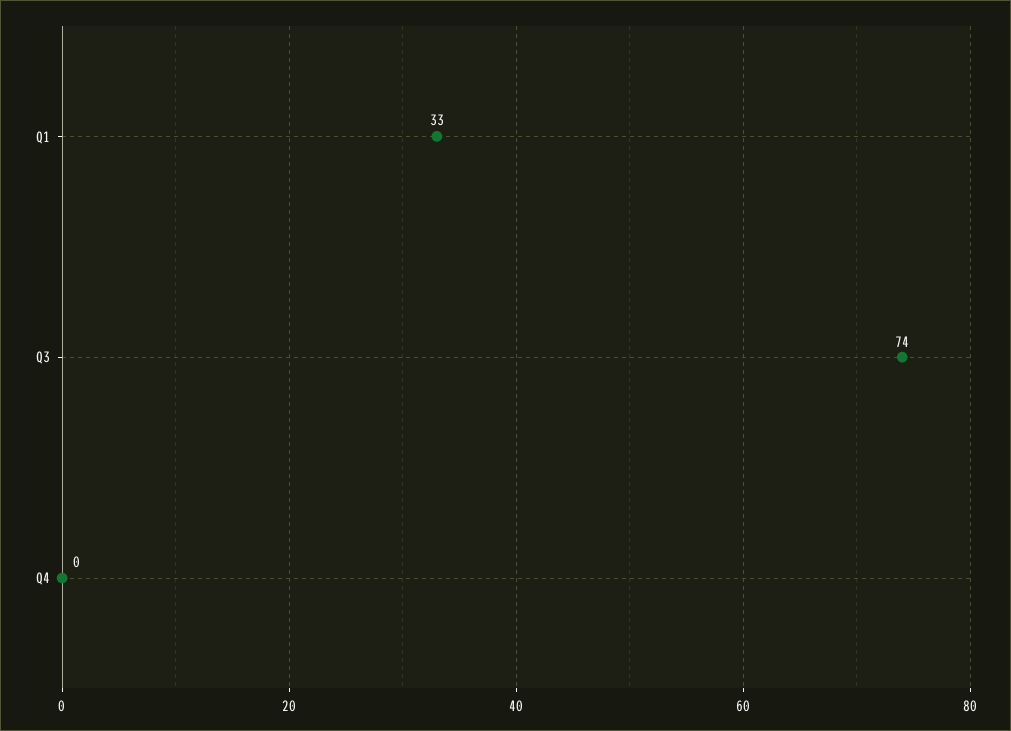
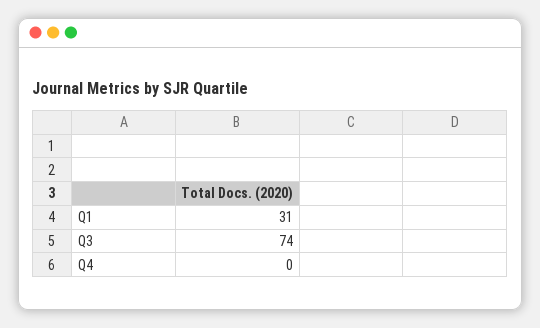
  {
-   "Q1": 33,
+   "Q1": 31,
    "Q3": 74,
    "Q4": 0
  }

